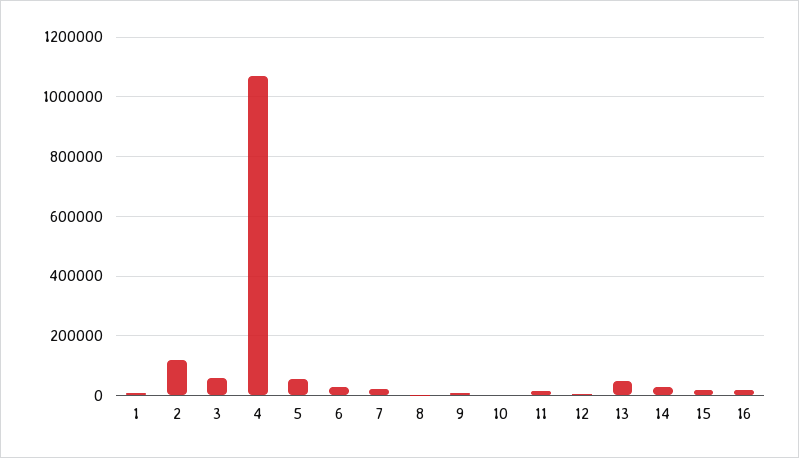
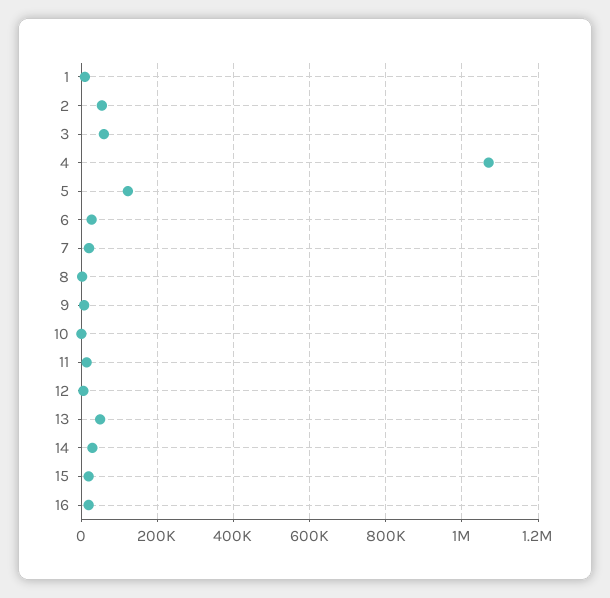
  {
    "1": 20000,
-   "2": 125000,
+   "2": 60000,
    "3": 60000,
    "4": 1080000,
-   "5": 50000,
+   "5": 120000,
    "6": 20000,
    "7": 20000,
    "8": 0,
    "9": 0,
    "10": 0,
    "11": 20000,
    "12": 0,
    "13": 60000,
    "14": 40000,
    "15": 20000,
    "16": 20000
  }

